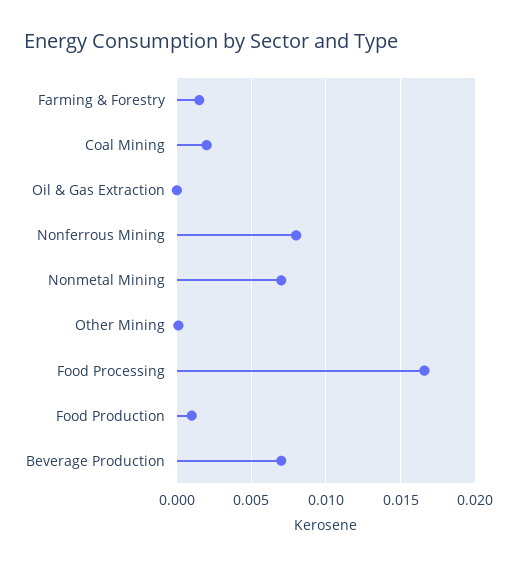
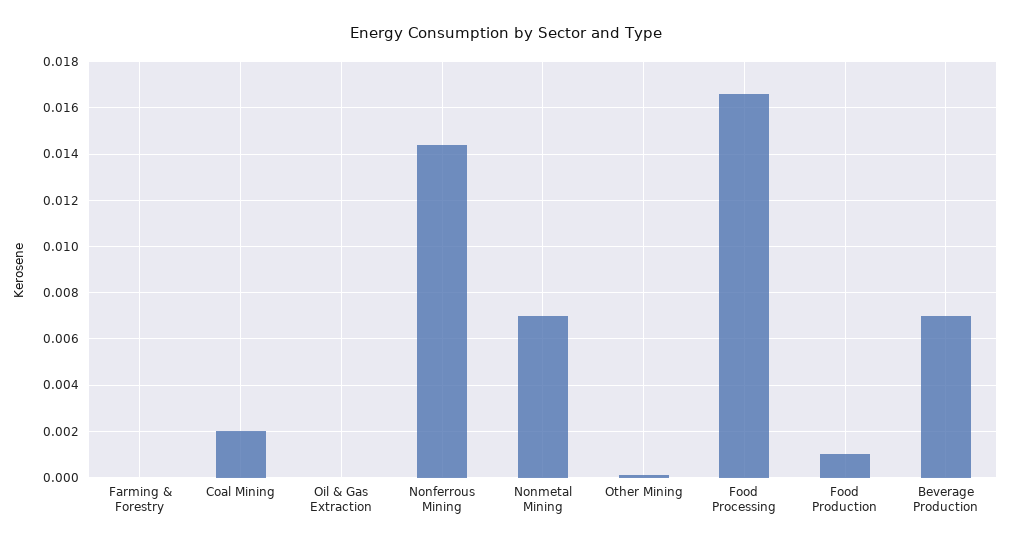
  {
-   "Farming & Forestry": 0.0015,
+   "Farming & Forestry": 0,
    "Coal Mining": 0.002,
    "Oil & Gas Extraction": 0,
-   "Nonferrous Mining": 0.008,
+   "Nonferrous Mining": 0.0145,
    "Nonmetal Mining": 0.007,
    "Other Mining": 0,
    "Food Processing": 0.0165,
    "Food Production": 0.001,
    "Beverage Production": 0.007
  }

